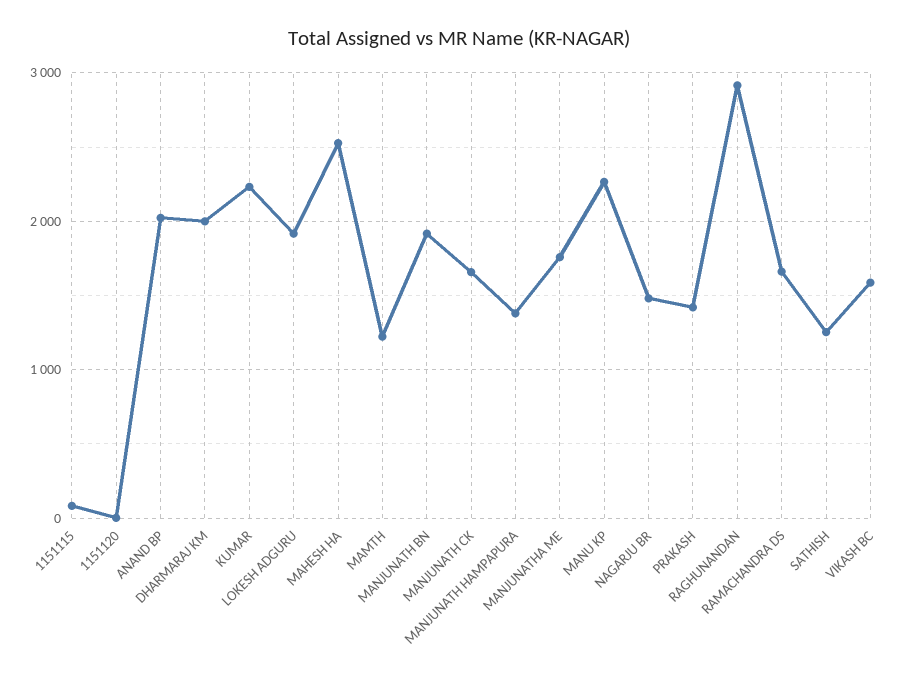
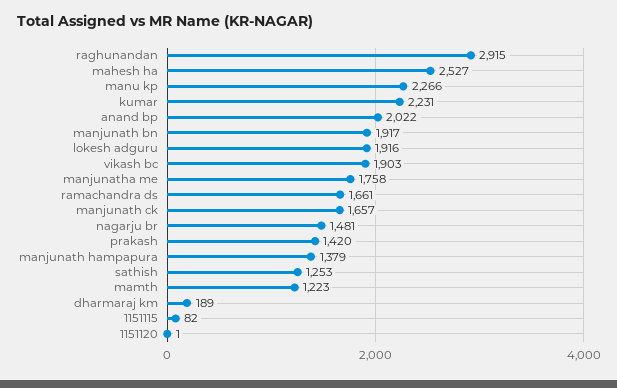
  {
    "1151115": 82,
    "1151120": 1,
    "ANAND BP": 2022,
-   "DHARMARAJ KM": 2000,
+   "DHARMARAJ KM": 189,
    "KUMAR": 2231,
    "LOKESH ADGURU": 1916,
    "MAHESH HA": 2527,
    "MAMTH": 1223,
    "MANJUNATH BN": 1917,
    "MANJUNATH CK": 1657,
    "MANJUNATH HAMPAPURA": 1379,
    "MANJUNATHA ME": 1758,
    "MANU KP": 2266,
    "NAGARJU BR": 1481,
    "PRAKASH": 1420,
    "RAGHUNANDAN": 2915,
    "RAMACHANDRA DS": 1661,
    "SATHISH": 1253,
-   "VIKASH BC": 1600
+   "VIKASH BC": 1903
  }

